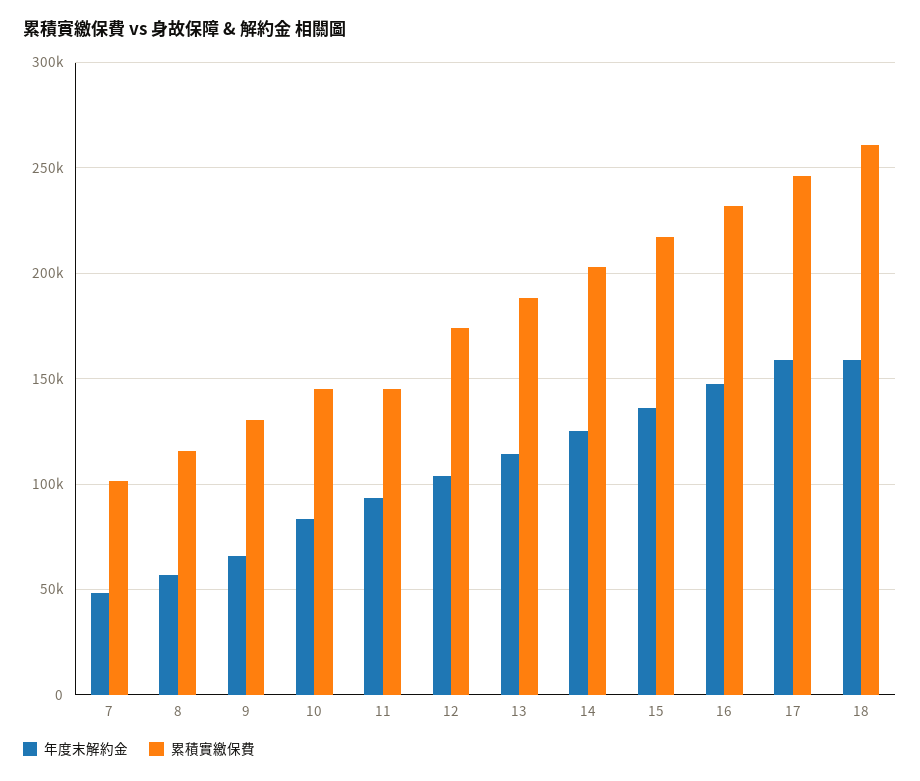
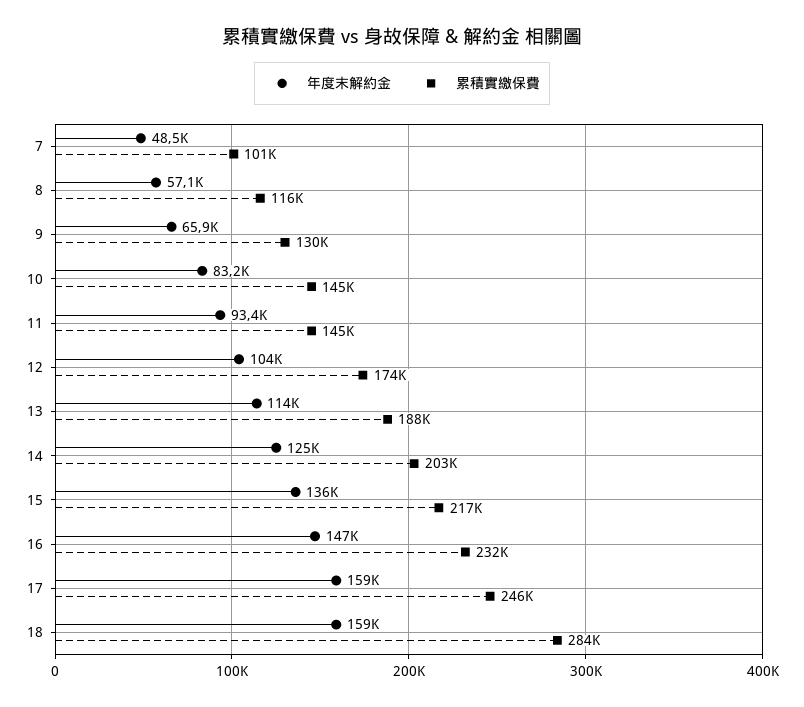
  {
    "年度末解約金": {
      "7": 48500,
      "8": 57100,
      "9": 65900,
      "10": 83200,
      "11": 93400,
      "12": 104000,
      "13": 114000,
      "14": 125000,
      "15": 136000,
      "16": 147000,
      "17": 159000,
      "18": 159000
    },
    "累積實繳保費": {
      "7": 101000,
      "8": 116000,
      "9": 130000,
      "10": 145000,
      "11": 145000,
      "12": 174000,
      "13": 188000,
      "14": 203000,
      "15": 217000,
      "16": 232000,
      "17": 246000,
-     "18": 260000
+     "18": 284000
    }
  }

